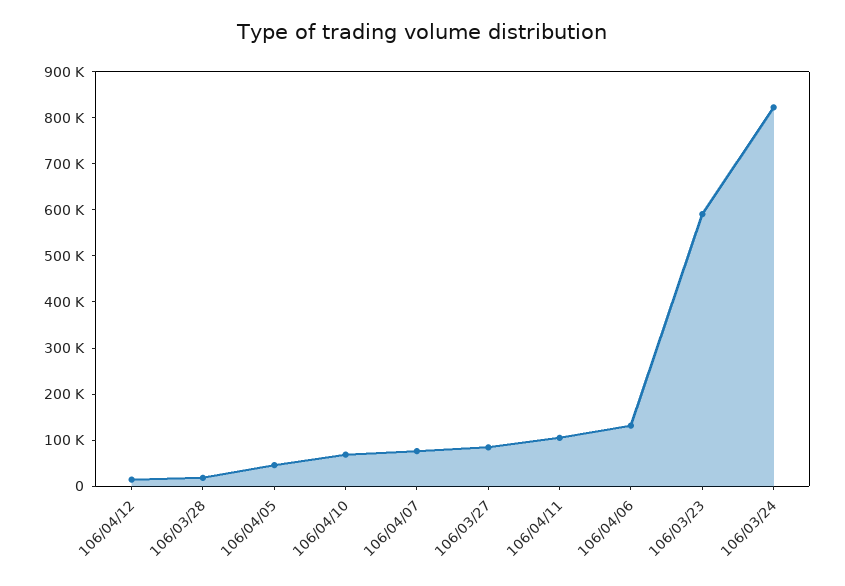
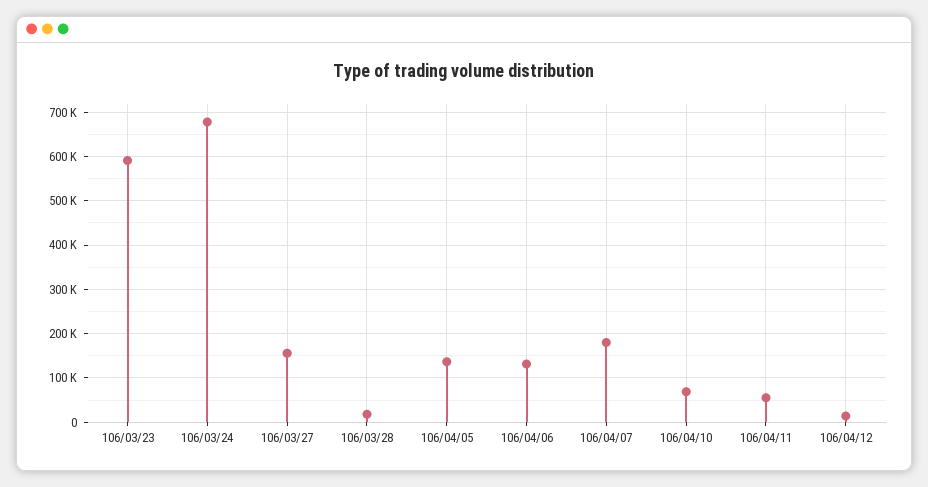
  {
    "106/04/12": 20000,
    "106/03/28": 20000,
-   "106/04/05": 40000,
+   "106/04/05": 140000,
    "106/04/10": 60000,
-   "106/04/07": 80000,
+   "106/04/07": 180000,
-   "106/03/27": 80000,
+   "106/03/27": 160000,
-   "106/04/11": 100000,
+   "106/04/11": 60000,
    "106/04/06": 140000,
    "106/03/23": 600000,
-   "106/03/24": 820000
+   "106/03/24": 680000
  }

